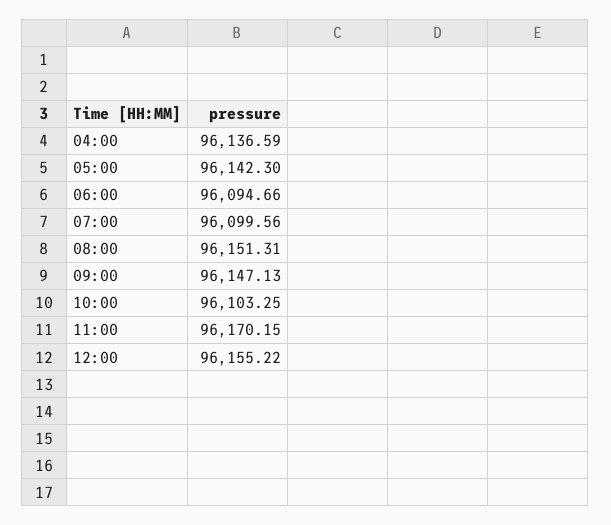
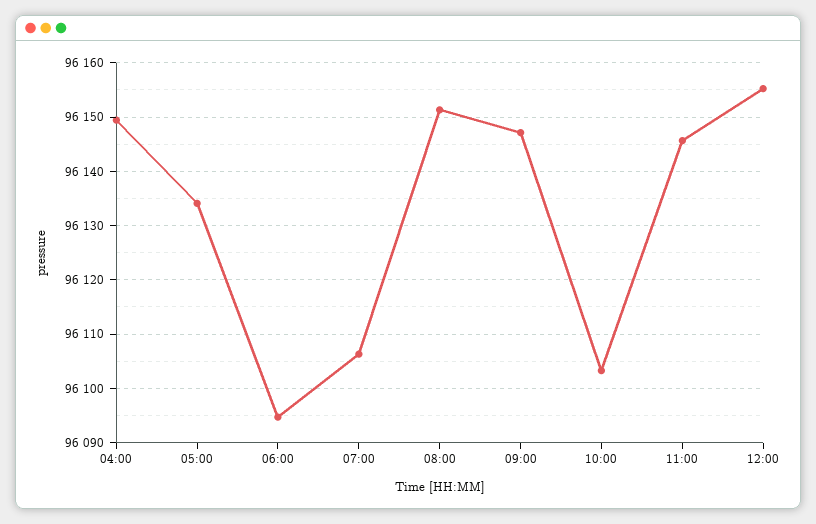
  {
-   "04:00": 96136.59,
+   "04:00": 96150,
-   "05:00": 96142.3,
+   "05:00": 96134,
    "06:00": 96094.66,
-   "07:00": 96099.56,
+   "07:00": 96106,
    "08:00": 96151.31,
    "09:00": 96147.13,
    "10:00": 96103.25,
-   "11:00": 96170.15,
+   "11:00": 96146,
    "12:00": 96155.22
  }

